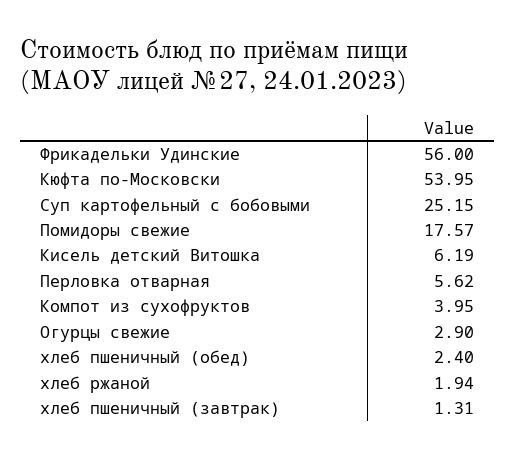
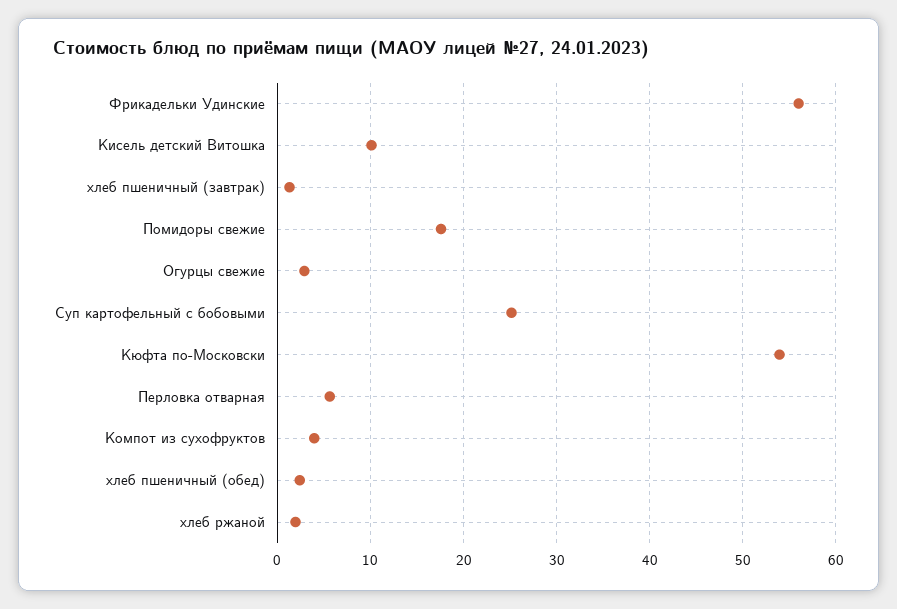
  {
    "Фрикадельки Удинские": 56,
    "Кюфта по-Московски": 53.95,
    "Суп картофельный с бобовыми": 25.15,
    "Помидоры свежие": 17.57,
-   "Кисель детский Витошка": 6.19,
+   "Кисель детский Витошка": 10,
    "Перловка отварная": 5.62,
    "Компот из сухофруктов": 3.95,
    "Огурцы свежие": 2.9,
    "хлеб пшеничный (обед)": 2.4,
    "хлеб ржаной": 1.94,
    "хлеб пшеничный (завтрак)": 1.31
  }

